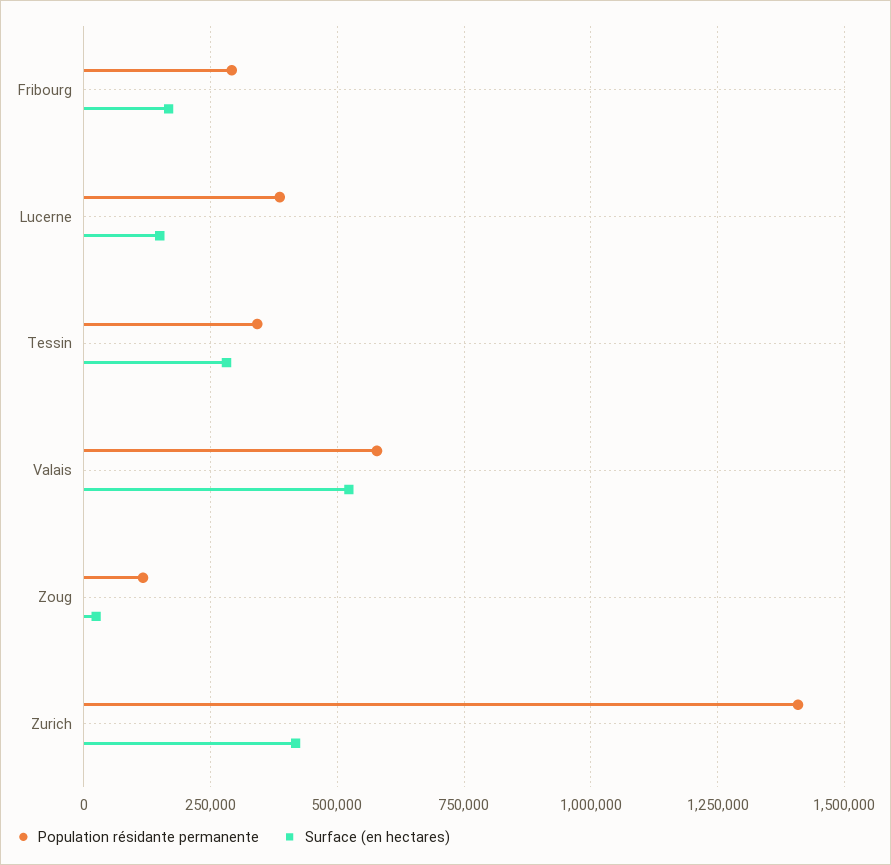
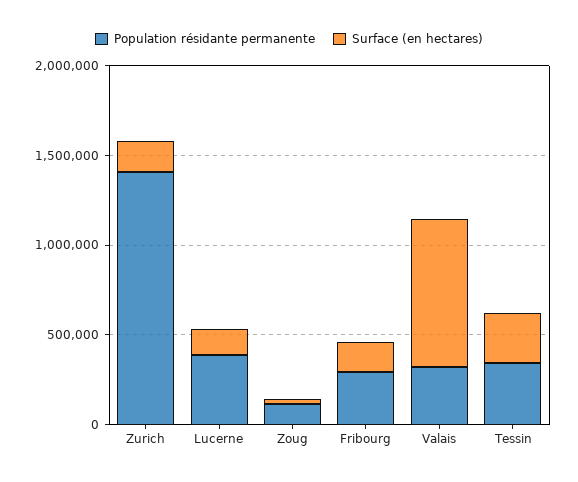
  {
    "Population résidante permanente": {
      "Fribourg": 300000,
      "Lucerne": 375000,
      "Tessin": 350000,
-     "Valais": 575000,
+     "Valais": 300000,
      "Zoug": 125000,
      "Zurich": 1400000
    },
    "Surface (en hectares)": {
      "Fribourg": 175000,
      "Lucerne": 150000,
      "Tessin": 275000,
-     "Valais": 525000,
+     "Valais": 800000,
      "Zoug": 25000,
-     "Zurich": 425000
+     "Zurich": 200000
    }
  }

